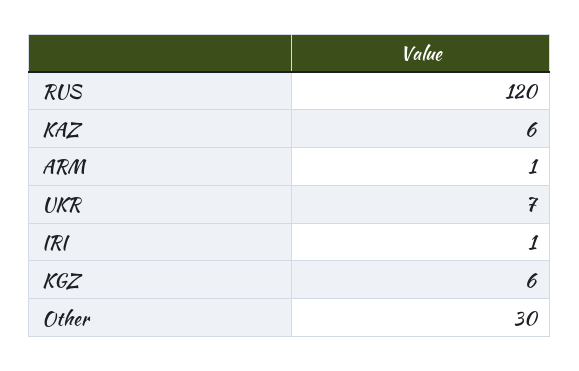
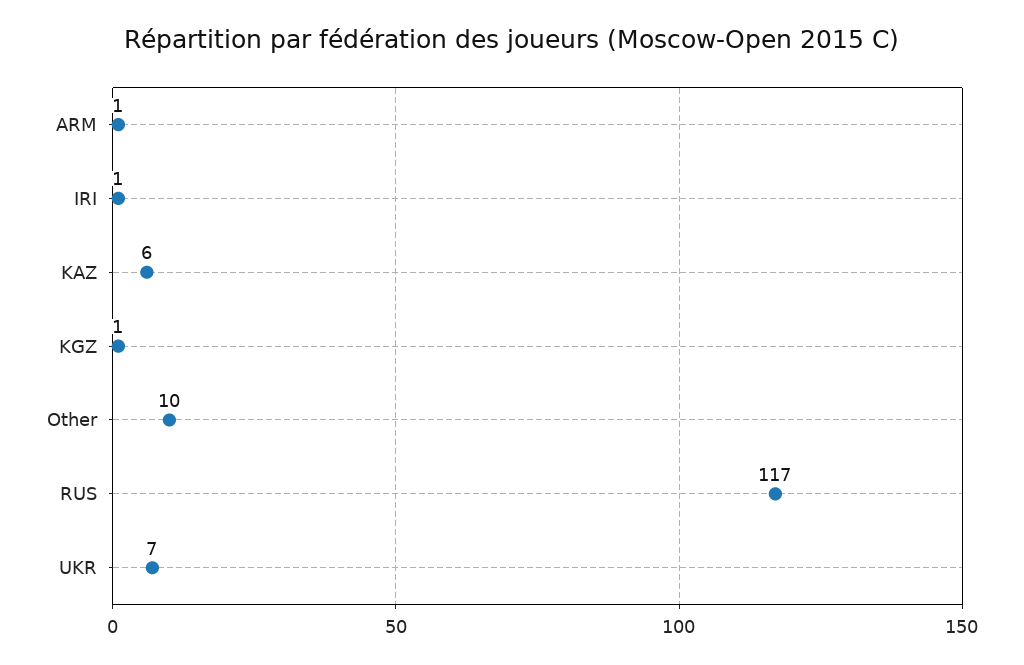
  {
-   "RUS": 120,
+   "RUS": 117,
    "KAZ": 6,
    "ARM": 1,
    "UKR": 7,
    "IRI": 1,
-   "KGZ": 6,
+   "KGZ": 1,
-   "Other": 30
+   "Other": 10
  }

